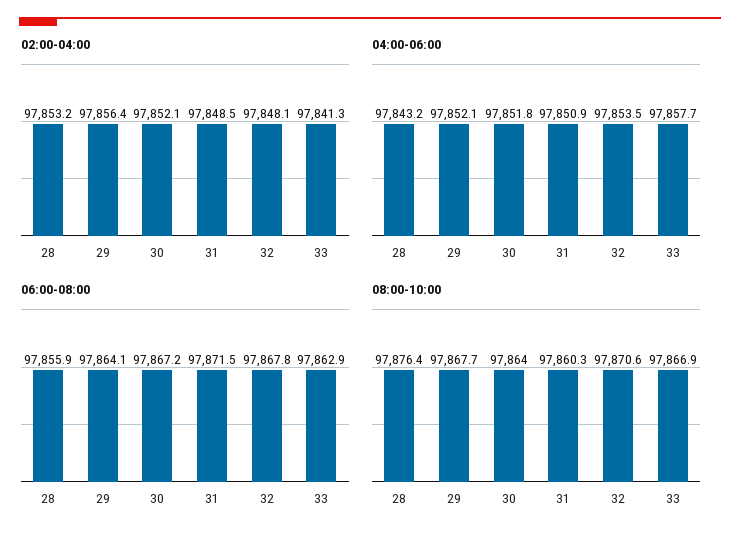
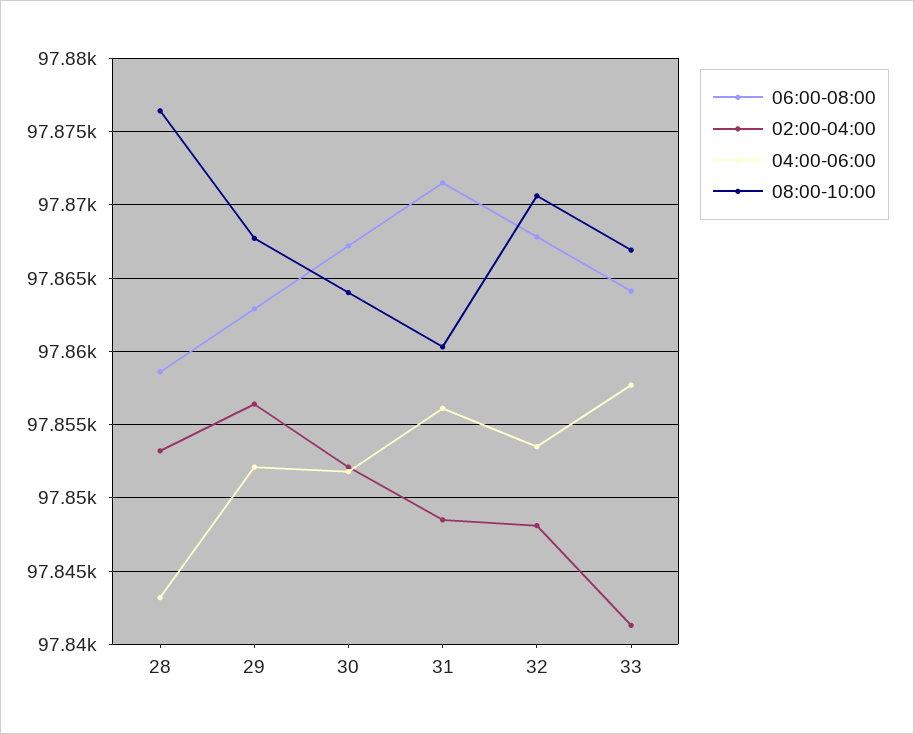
  {
    "02:00-04:00": {
      "28": 97853.2,
      "29": 97856.4,
      "30": 97852.1,
      "31": 97848.5,
      "32": 97848.1,
      "33": 97841.3
    },
    "04:00-06:00": {
      "28": 97843.2,
      "29": 97852.1,
      "30": 97851.8,
-     "31": 97850.9,
+     "31": 97856,
      "32": 97853.5,
      "33": 97857.7
    },
    "06:00-08:00": {
-     "28": 97855.9,
+     "28": 97858.5,
-     "29": 97864.1,
+     "29": 97863,
      "30": 97867.2,
      "31": 97871.5,
      "32": 97867.8,
-     "33": 97862.9
+     "33": 97864
    },
    "08:00-10:00": {
      "28": 97876.4,
      "29": 97867.7,
      "30": 97864,
      "31": 97860.3,
      "32": 97870.6,
      "33": 97866.9
    }
  }

